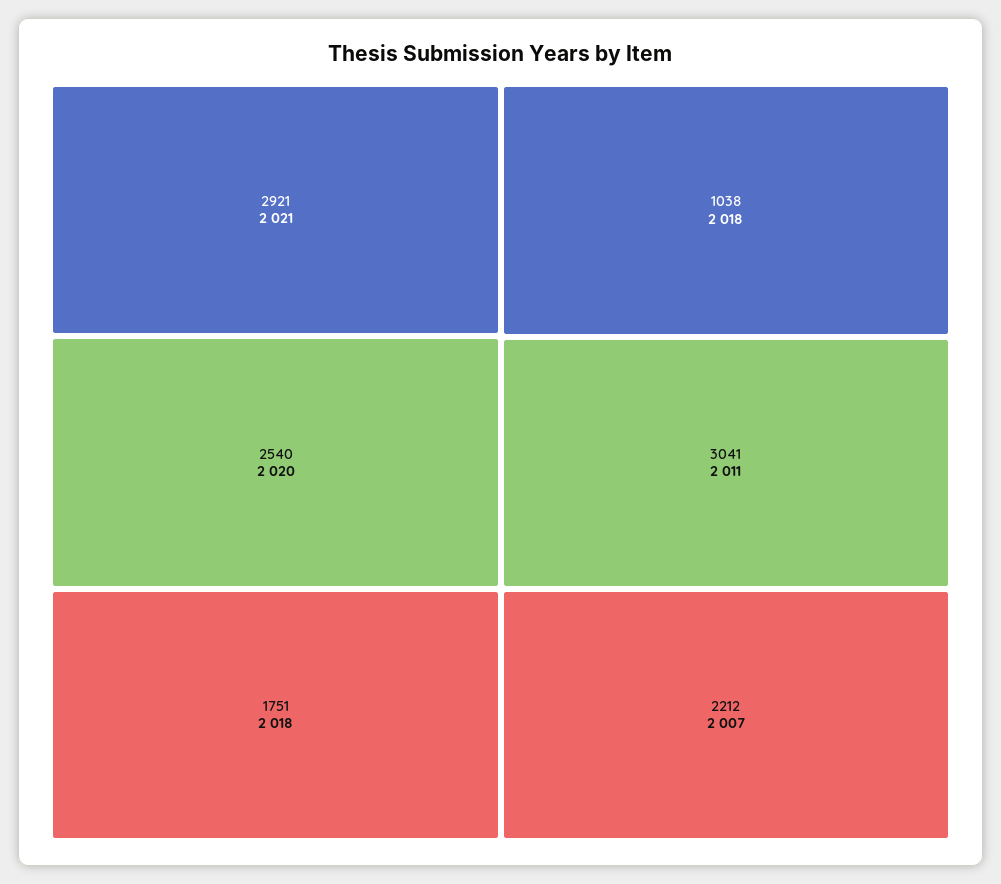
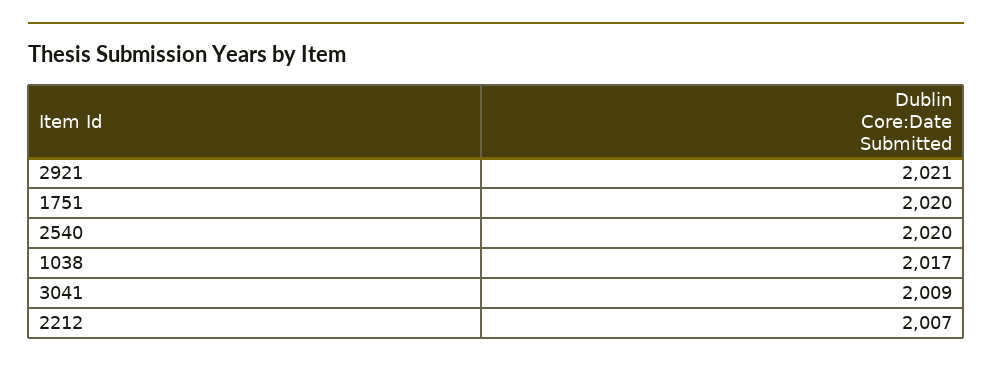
  {
    "2921": 2021,
    "2540": 2020,
-   "1751": 2018,
+   "1751": 2020,
-   "1038": 2018,
+   "1038": 2017,
-   "3041": 2011,
+   "3041": 2009,
    "2212": 2007
  }

